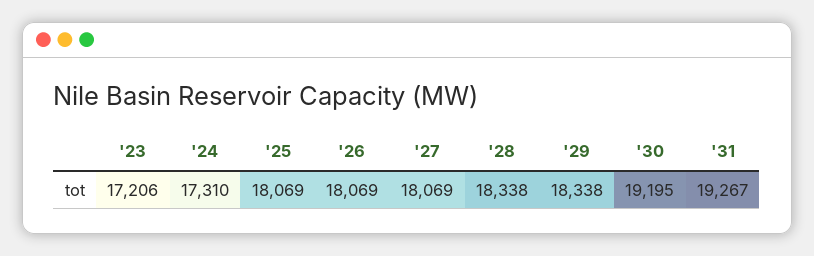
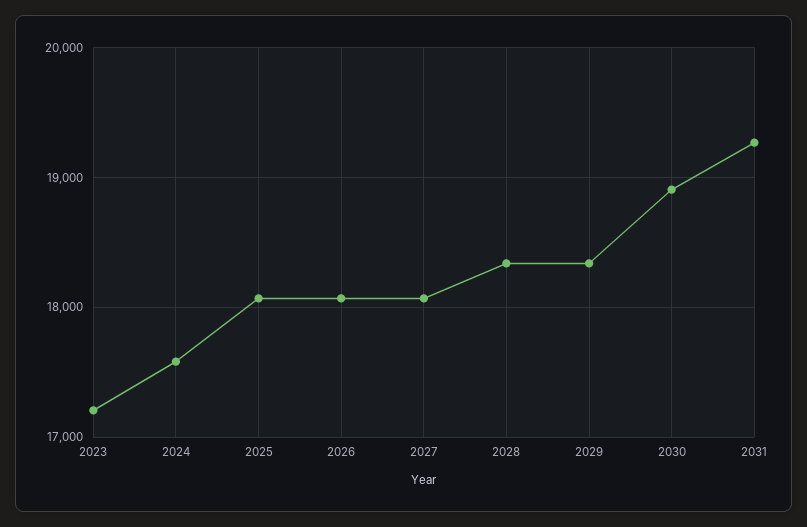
  {
    "'23": 17206,
-   "'24": 17310,
+   "'24": 17600,
    "'25": 18069,
    "'26": 18069,
    "'27": 18069,
    "'28": 18338,
    "'29": 18338,
-   "'30": 19195,
+   "'30": 18900,
    "'31": 19267
  }

